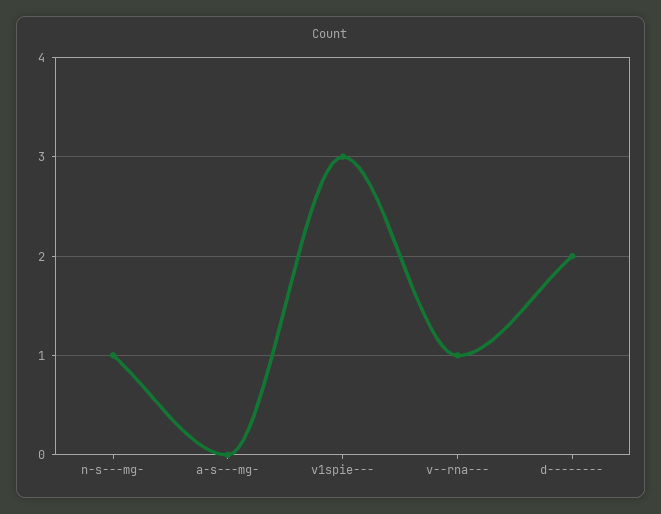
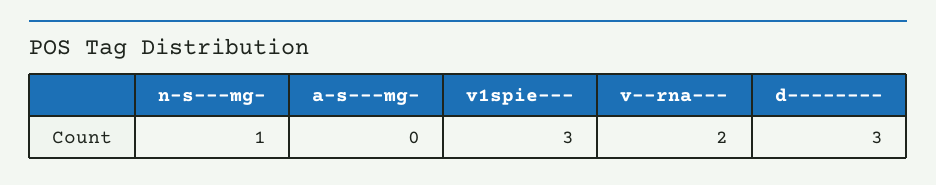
  {
    "n-s---mg-": 1,
    "a-s---mg-": 0,
    "v1spie---": 3,
-   "v--rna---": 1,
+   "v--rna---": 2,
-   "d--------": 2
+   "d--------": 3
  }

